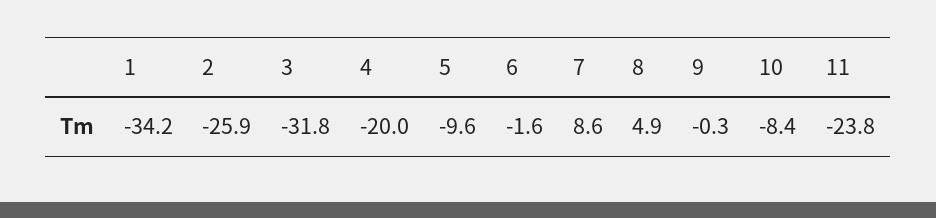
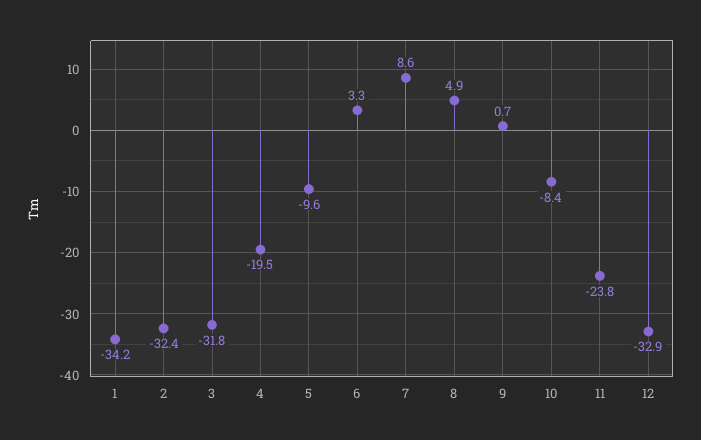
  {
    "1": -34.2,
-   "2": -25.9,
+   "2": -32.4,
    "3": -31.8,
-   "4": -20,
+   "4": -19.5,
    "5": -9.6,
-   "6": -1.6,
+   "6": 3.3,
    "7": 8.6,
    "8": 4.9,
-   "9": -0.3,
+   "9": 0.7,
    "10": -8.4,
-   "11": -23.8
+   "11": -23.8,
+   "12": -32.9
  }

